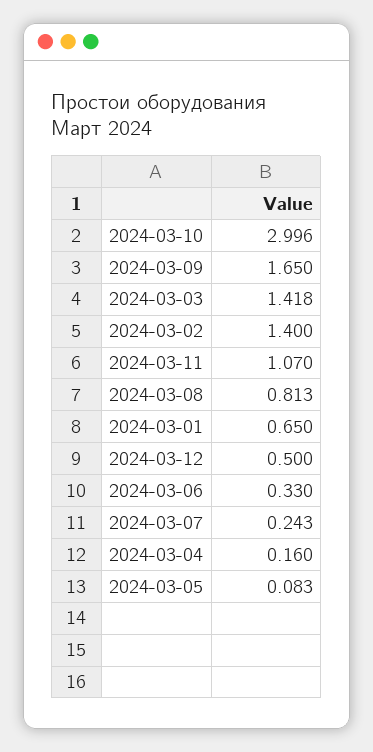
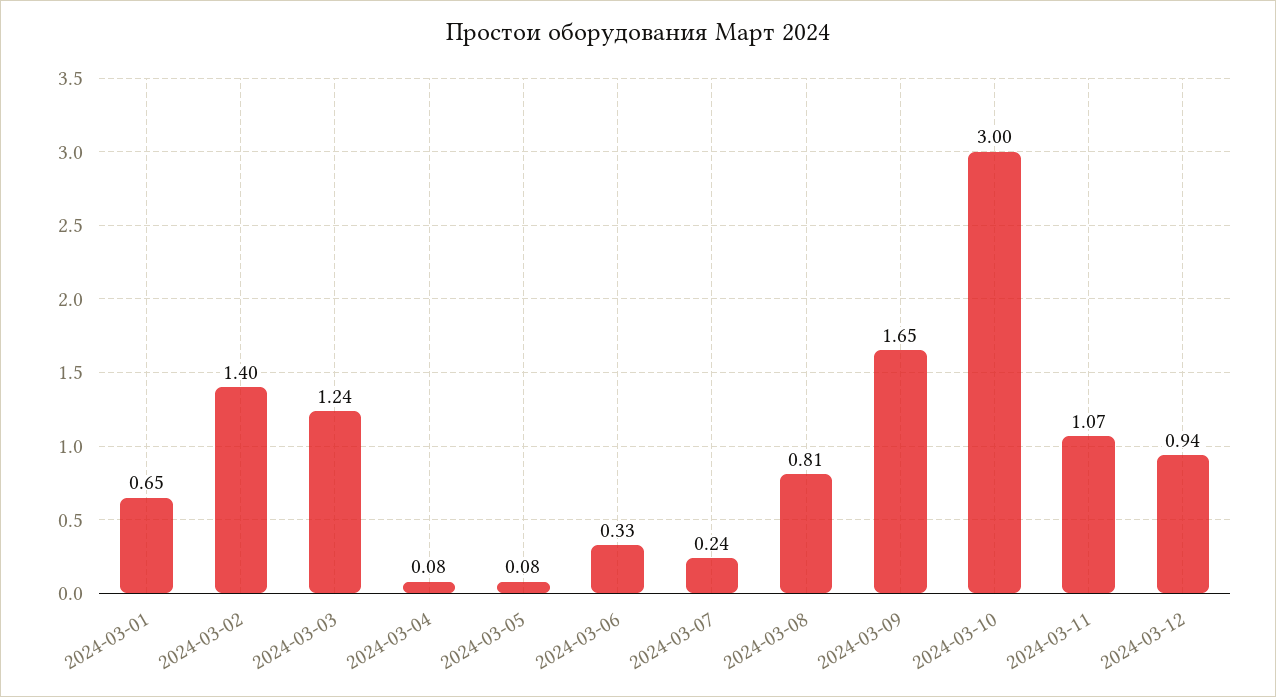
  {
    "2024-03-10": 2.996,
    "2024-03-09": 1.65,
-   "2024-03-03": 1.418,
+   "2024-03-03": 1.24,
    "2024-03-02": 1.4,
    "2024-03-11": 1.07,
    "2024-03-08": 0.813,
    "2024-03-01": 0.65,
-   "2024-03-12": 0.5,
+   "2024-03-12": 0.94,
    "2024-03-06": 0.33,
    "2024-03-07": 0.243,
-   "2024-03-04": 0.16,
+   "2024-03-04": 0.08,
    "2024-03-05": 0.083
  }

